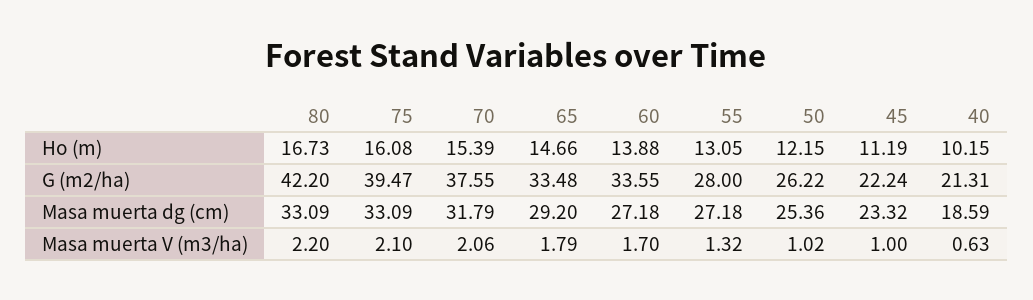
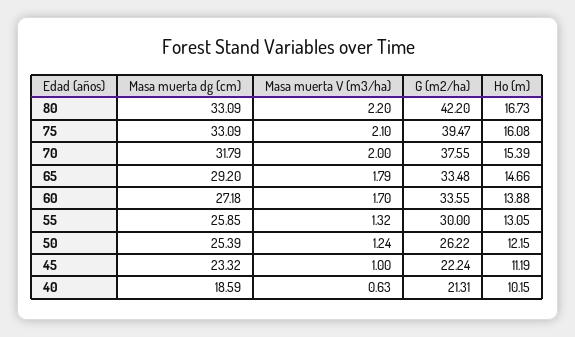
  {
    "80": {
      "Ho (m)": 16.73,
      "G (m2/ha)": 42.2,
      "Masa muerta dg (cm)": 33.09,
      "Masa muerta V (m3/ha)": 2.2
    },
    "75": {
      "Ho (m)": 16.08,
      "G (m2/ha)": 39.47,
      "Masa muerta dg (cm)": 33.09,
      "Masa muerta V (m3/ha)": 2.1
    },
    "70": {
      "Ho (m)": 15.39,
      "G (m2/ha)": 37.55,
      "Masa muerta dg (cm)": 31.79,
-     "Masa muerta V (m3/ha)": 2.06
+     "Masa muerta V (m3/ha)": 2
    },
    "65": {
      "Ho (m)": 14.66,
      "G (m2/ha)": 33.48,
      "Masa muerta dg (cm)": 29.2,
      "Masa muerta V (m3/ha)": 1.79
    },
    "60": {
      "Ho (m)": 13.88,
      "G (m2/ha)": 33.55,
      "Masa muerta dg (cm)": 27.18,
      "Masa muerta V (m3/ha)": 1.7
    },
    "55": {
      "Ho (m)": 13.05,
-     "G (m2/ha)": 28,
+     "G (m2/ha)": 30,
-     "Masa muerta dg (cm)": 27.18,
+     "Masa muerta dg (cm)": 25.85,
      "Masa muerta V (m3/ha)": 1.32
    },
    "50": {
      "Ho (m)": 12.15,
      "G (m2/ha)": 26.22,
-     "Masa muerta dg (cm)": 25.36,
+     "Masa muerta dg (cm)": 25.39,
-     "Masa muerta V (m3/ha)": 1.02
+     "Masa muerta V (m3/ha)": 1.24
    },
    "45": {
      "Ho (m)": 11.19,
      "G (m2/ha)": 22.24,
      "Masa muerta dg (cm)": 23.32,
      "Masa muerta V (m3/ha)": 1
    },
    "40": {
      "Ho (m)": 10.15,
      "G (m2/ha)": 21.31,
      "Masa muerta dg (cm)": 18.59,
      "Masa muerta V (m3/ha)": 0.63
    }
  }

